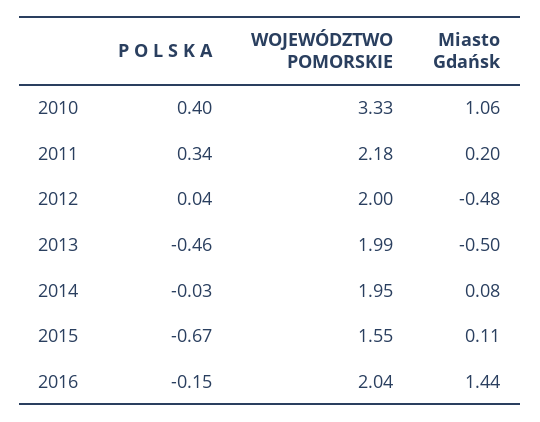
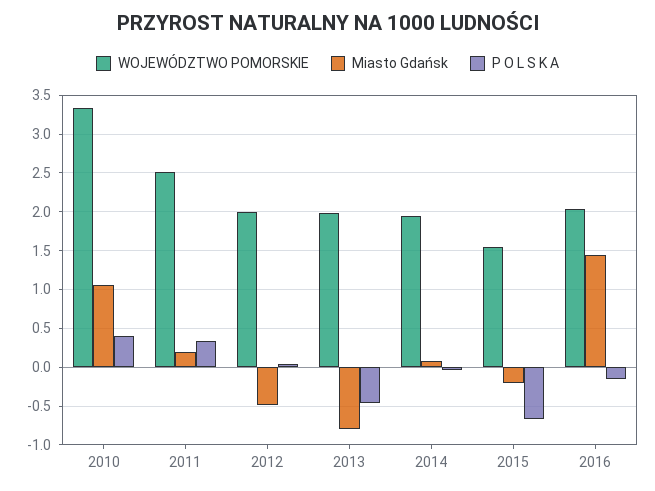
  {
    "P O L S K A": {
      "2010": 0.4,
      "2011": 0.34,
      "2012": 0.04,
      "2013": -0.46,
      "2014": -0.03,
      "2015": -0.67,
      "2016": -0.15
    },
    "WOJEWÓDZTWO POMORSKIE": {
      "2010": 3.33,
-     "2011": 2.18,
+     "2011": 2.5,
      "2012": 2,
      "2013": 1.99,
      "2014": 1.95,
      "2015": 1.55,
      "2016": 2.04
    },
    "Miasto Gdańsk": {
      "2010": 1.06,
      "2011": 0.2,
      "2012": -0.48,
-     "2013": -0.5,
+     "2013": -0.8,
      "2014": 0.08,
-     "2015": 0.11,
+     "2015": -0.2,
      "2016": 1.44
    }
  }

